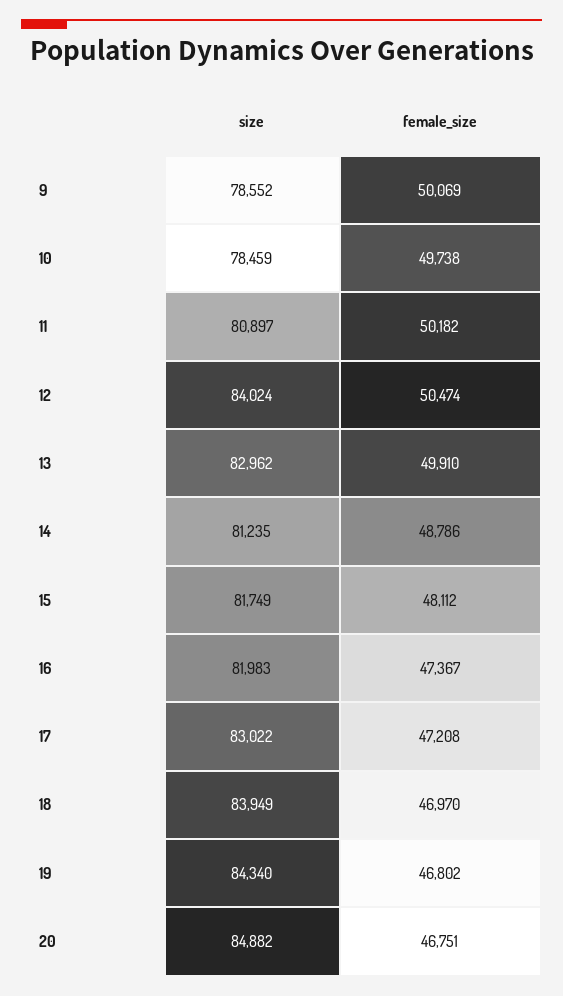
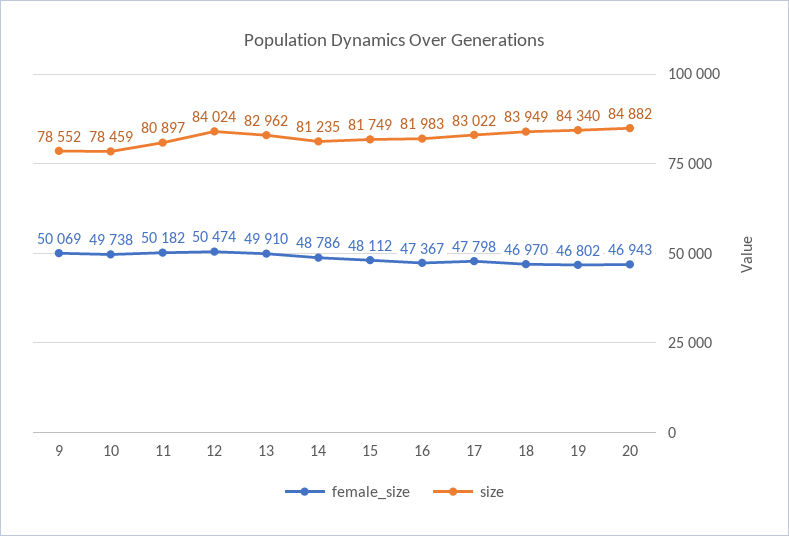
  {
    "size": {
      "9": 78552,
      "10": 78459,
      "11": 80897,
      "12": 84024,
      "13": 82962,
      "14": 81235,
      "15": 81749,
      "16": 81983,
      "17": 83022,
      "18": 83949,
      "19": 84340,
      "20": 84882
    },
    "female_size": {
      "9": 50069,
      "10": 49738,
      "11": 50182,
      "12": 50474,
      "13": 49910,
      "14": 48786,
      "15": 48112,
      "16": 47367,
-     "17": 47208,
+     "17": 47798,
      "18": 46970,
      "19": 46802,
-     "20": 46751
+     "20": 46943
    }
  }

